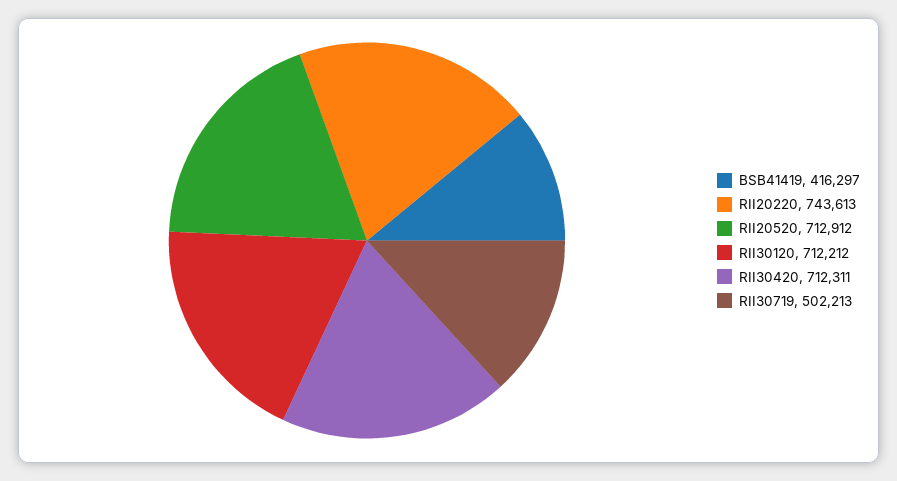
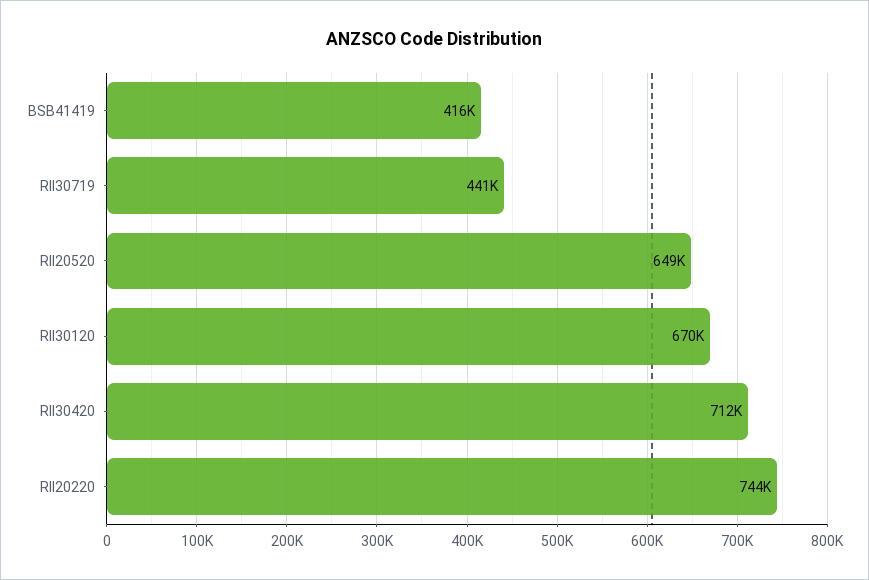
  {
    "BSB41419": 416297,
    "RII20220": 743613,
-   "RII20520": 712912,
+   "RII20520": 649000,
-   "RII30120": 712212,
+   "RII30120": 670000,
    "RII30420": 712311,
-   "RII30719": 502213
+   "RII30719": 441000
  }

